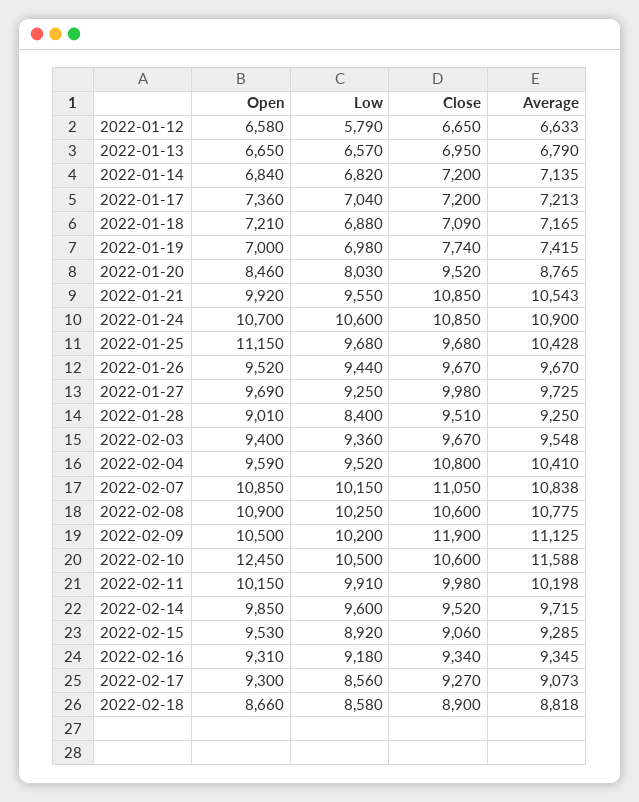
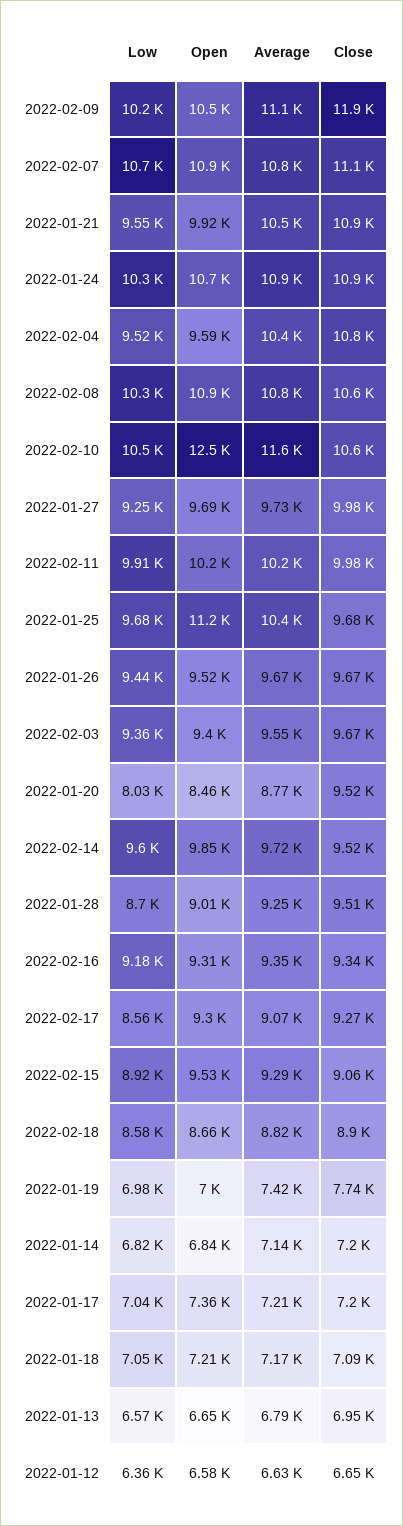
  {
    "Open": {
      "2022-01-12": 6580,
      "2022-01-13": 6650,
      "2022-01-14": 6840,
      "2022-01-17": 7360,
      "2022-01-18": 7210,
      "2022-01-19": 7000,
      "2022-01-20": 8460,
      "2022-01-21": 9920,
      "2022-01-24": 10700,
      "2022-01-25": 11150,
      "2022-01-26": 9520,
      "2022-01-27": 9690,
      "2022-01-28": 9010,
      "2022-02-03": 9400,
      "2022-02-04": 9590,
      "2022-02-07": 10850,
      "2022-02-08": 10900,
      "2022-02-09": 10500,
      "2022-02-10": 12450,
      "2022-02-11": 10150,
      "2022-02-14": 9850,
      "2022-02-15": 9530,
      "2022-02-16": 9310,
      "2022-02-17": 9300,
      "2022-02-18": 8660
    },
    "Low": {
-     "2022-01-12": 5790,
+     "2022-01-12": 6360,
      "2022-01-13": 6570,
      "2022-01-14": 6820,
      "2022-01-17": 7040,
-     "2022-01-18": 6880,
+     "2022-01-18": 7050,
      "2022-01-19": 6980,
      "2022-01-20": 8030,
      "2022-01-21": 9550,
-     "2022-01-24": 10600,
+     "2022-01-24": 10300,
      "2022-01-25": 9680,
      "2022-01-26": 9440,
      "2022-01-27": 9250,
-     "2022-01-28": 8400,
+     "2022-01-28": 8700,
      "2022-02-03": 9360,
      "2022-02-04": 9520,
-     "2022-02-07": 10150,
+     "2022-02-07": 10700,
      "2022-02-08": 10250,
      "2022-02-09": 10200,
      "2022-02-10": 10500,
      "2022-02-11": 9910,
      "2022-02-14": 9600,
      "2022-02-15": 8920,
      "2022-02-16": 9180,
      "2022-02-17": 8560,
      "2022-02-18": 8580
    },
    "Close": {
      "2022-01-12": 6650,
      "2022-01-13": 6950,
      "2022-01-14": 7200,
      "2022-01-17": 7200,
      "2022-01-18": 7090,
      "2022-01-19": 7740,
      "2022-01-20": 9520,
      "2022-01-21": 10850,
      "2022-01-24": 10850,
      "2022-01-25": 9680,
      "2022-01-26": 9670,
      "2022-01-27": 9980,
      "2022-01-28": 9510,
      "2022-02-03": 9670,
      "2022-02-04": 10800,
      "2022-02-07": 11050,
      "2022-02-08": 10600,
      "2022-02-09": 11900,
      "2022-02-10": 10600,
      "2022-02-11": 9980,
      "2022-02-14": 9520,
      "2022-02-15": 9060,
      "2022-02-16": 9340,
      "2022-02-17": 9270,
      "2022-02-18": 8900
    },
    "Average": {
      "2022-01-12": 6633,
      "2022-01-13": 6790,
      "2022-01-14": 7135,
      "2022-01-17": 7213,
      "2022-01-18": 7165,
      "2022-01-19": 7415,
      "2022-01-20": 8765,
      "2022-01-21": 10543,
      "2022-01-24": 10900,
      "2022-01-25": 10428,
      "2022-01-26": 9670,
      "2022-01-27": 9725,
      "2022-01-28": 9250,
      "2022-02-03": 9548,
      "2022-02-04": 10410,
      "2022-02-07": 10838,
      "2022-02-08": 10775,
      "2022-02-09": 11125,
      "2022-02-10": 11588,
      "2022-02-11": 10198,
      "2022-02-14": 9715,
      "2022-02-15": 9285,
      "2022-02-16": 9345,
      "2022-02-17": 9073,
      "2022-02-18": 8818
    }
  }

